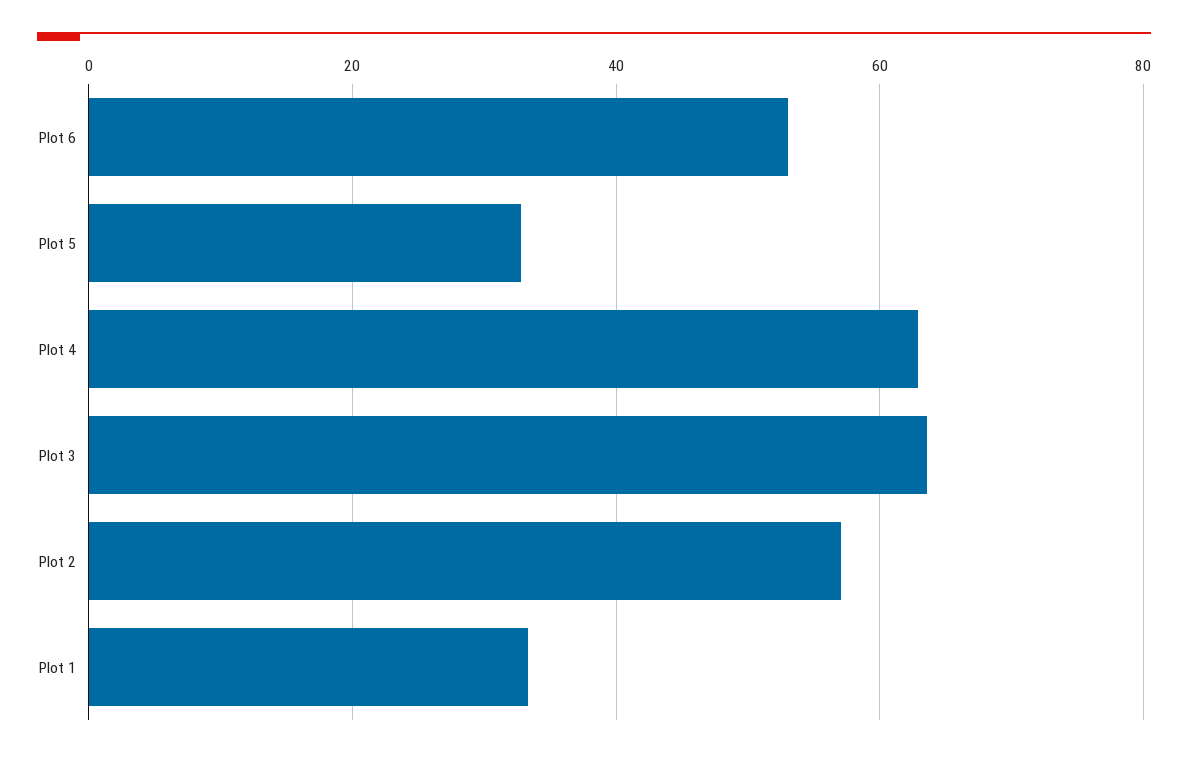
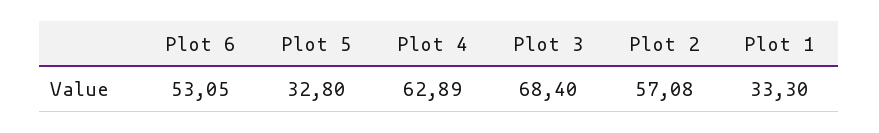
  {
    "Plot 6": 53.05,
    "Plot 5": 32.8,
    "Plot 4": 62.89,
-   "Plot 3": 64,
+   "Plot 3": 68.4,
    "Plot 2": 57.08,
    "Plot 1": 33.3
  }

